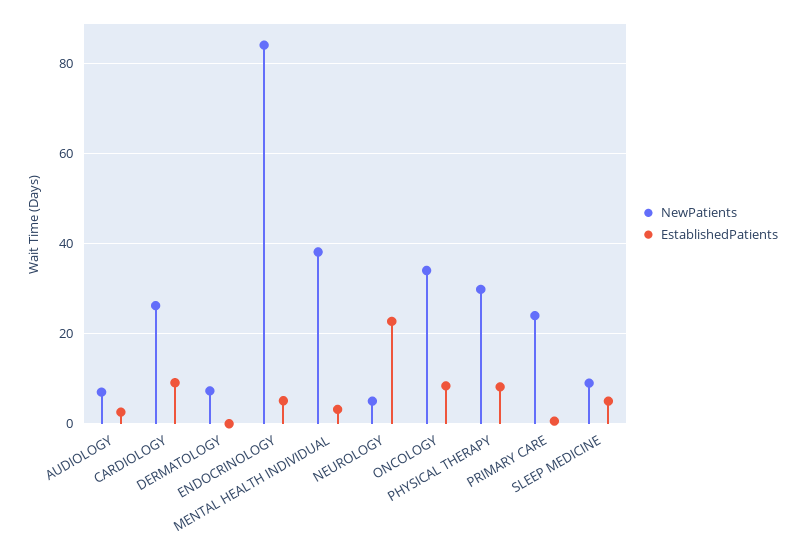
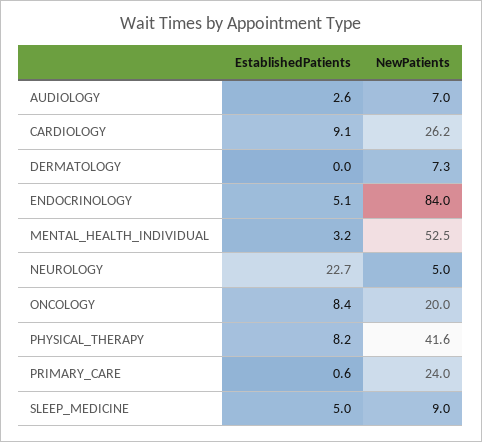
  {
    "NewPatients": {
      "AUDIOLOGY": 7,
      "CARDIOLOGY": 26.2,
      "DERMATOLOGY": 7.3,
      "ENDOCRINOLOGY": 84,
-     "MENTAL HEALTH INDIVIDUAL": 38,
+     "MENTAL HEALTH INDIVIDUAL": 52.5,
      "NEUROLOGY": 5,
-     "ONCOLOGY": 34,
+     "ONCOLOGY": 20,
-     "PHYSICAL THERAPY": 30,
+     "PHYSICAL THERAPY": 41.6,
      "PRIMARY CARE": 24,
      "SLEEP MEDICINE": 9
    },
    "EstablishedPatients": {
      "AUDIOLOGY": 2.6,
      "CARDIOLOGY": 9.1,
      "DERMATOLOGY": 0,
      "ENDOCRINOLOGY": 5.1,
      "MENTAL HEALTH INDIVIDUAL": 3.2,
      "NEUROLOGY": 22.7,
      "ONCOLOGY": 8.4,
      "PHYSICAL THERAPY": 8.2,
      "PRIMARY CARE": 0.6,
      "SLEEP MEDICINE": 5
    }
  }

